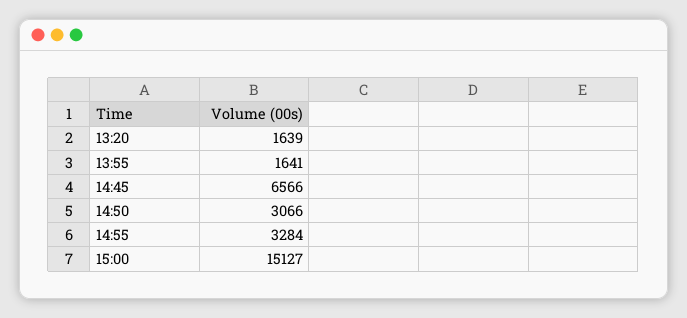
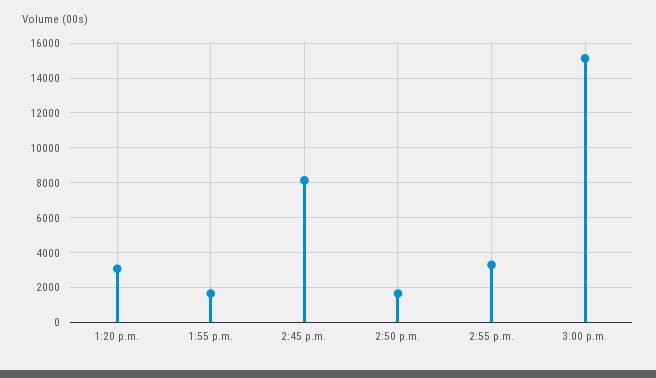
  {
-   "13:20": 1639,
+   "13:20": 3000,
    "13:55": 1641,
-   "14:45": 6566,
+   "14:45": 8000,
-   "14:50": 3066,
+   "14:50": 1500,
    "14:55": 3284,
    "15:00": 15127
  }

